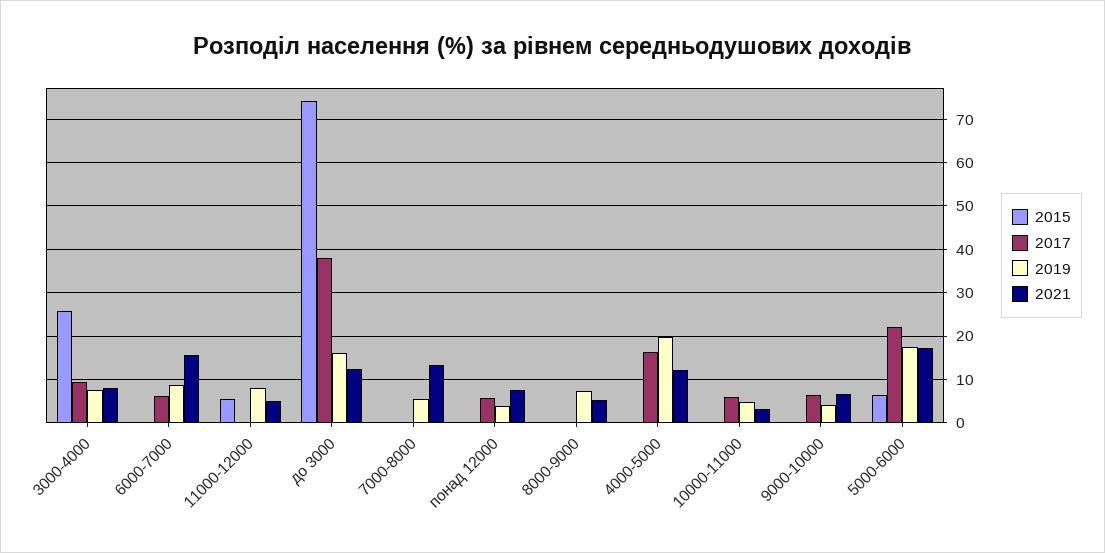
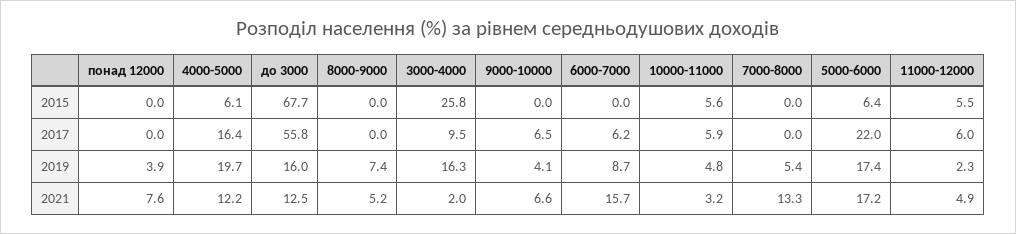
  {
    "2015": {
      "3000-4000": 25.8,
      "6000-7000": 0,
      "11000-12000": 5.5,
-     "до 3000": 74,
+     "до 3000": 67.7,
      "7000-8000": 0,
      "понад 12000": 0,
      "8000-9000": 0,
-     "4000-5000": 0,
+     "4000-5000": 6.1,
-     "10000-11000": 0,
+     "10000-11000": 5.6,
      "9000-10000": 0,
      "5000-6000": 6.4
    },
    "2017": {
      "3000-4000": 9.5,
      "6000-7000": 6.2,
-     "11000-12000": 0,
+     "11000-12000": 6,
-     "до 3000": 38,
+     "до 3000": 55.8,
      "7000-8000": 0,
-     "понад 12000": 6,
+     "понад 12000": 0,
      "8000-9000": 0,
      "4000-5000": 16.4,
      "10000-11000": 5.9,
      "9000-10000": 6.5,
      "5000-6000": 22
    },
    "2019": {
-     "3000-4000": 8,
+     "3000-4000": 16.3,
      "6000-7000": 8.7,
-     "11000-12000": 8,
+     "11000-12000": 2.3,
      "до 3000": 16,
      "7000-8000": 5.4,
      "понад 12000": 3.9,
      "8000-9000": 7.4,
      "4000-5000": 19.7,
      "10000-11000": 4.8,
      "9000-10000": 4.1,
      "5000-6000": 17.4
    },
    "2021": {
-     "3000-4000": 8,
+     "3000-4000": 2,
      "6000-7000": 15.7,
      "11000-12000": 4.9,
      "до 3000": 12.5,
      "7000-8000": 13.3,
      "понад 12000": 7.6,
      "8000-9000": 5.2,
      "4000-5000": 12.2,
      "10000-11000": 3.2,
      "9000-10000": 6.6,
      "5000-6000": 17.2
    }
  }

